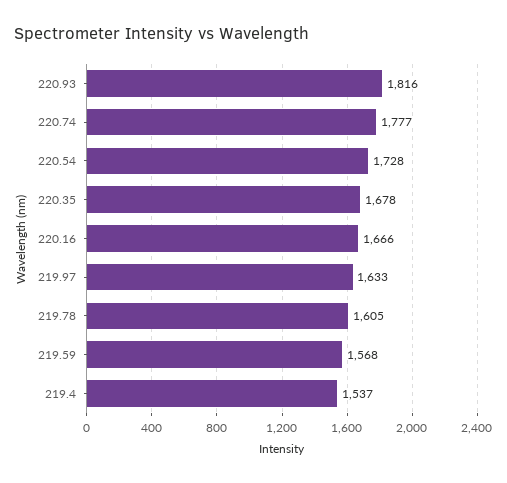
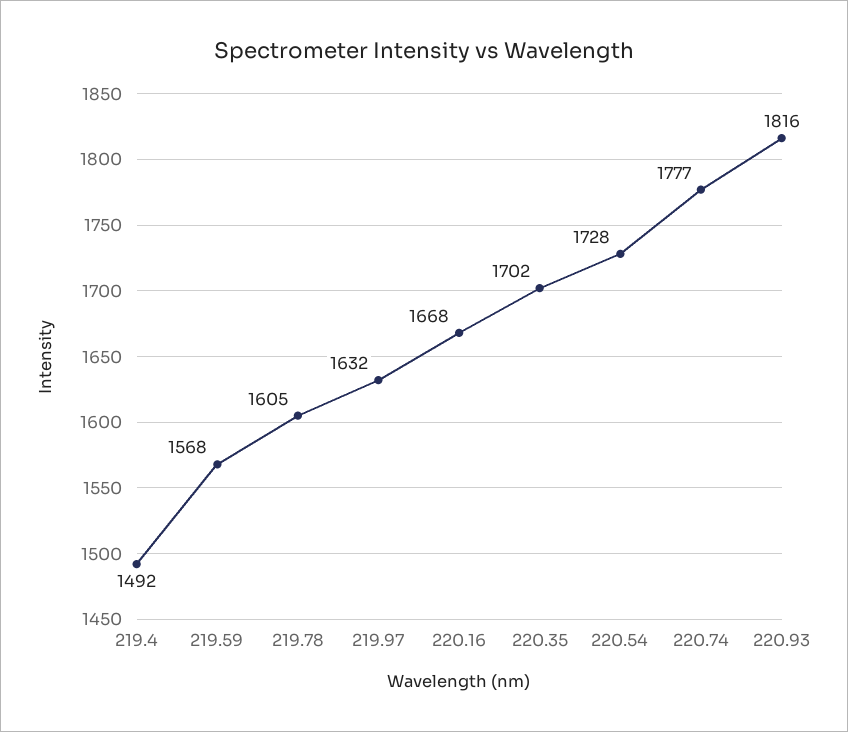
  {
    "220.93": 1816,
    "220.74": 1777,
    "220.54": 1728,
-   "220.35": 1678,
+   "220.35": 1702,
-   "220.16": 1666,
+   "220.16": 1668,
-   "219.97": 1633,
+   "219.97": 1632,
    "219.78": 1605,
    "219.59": 1568,
-   "219.4": 1537
+   "219.4": 1492
  }

